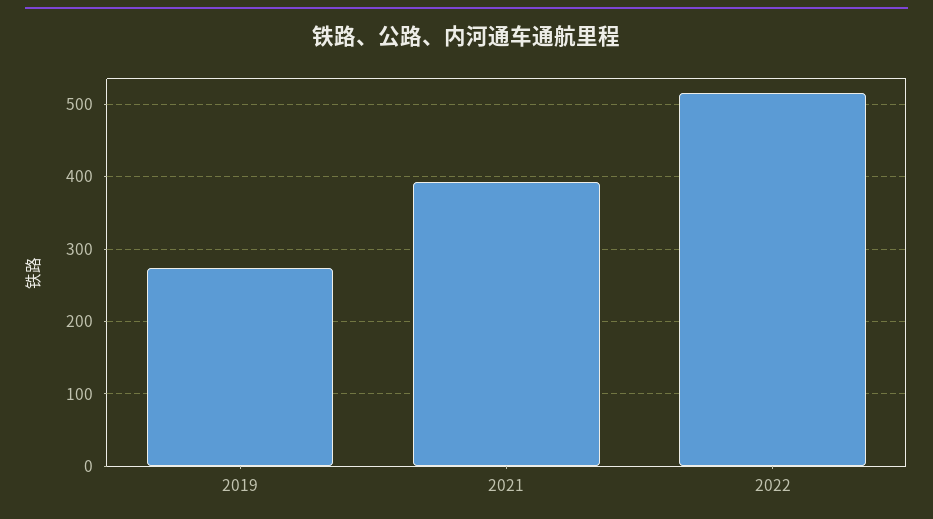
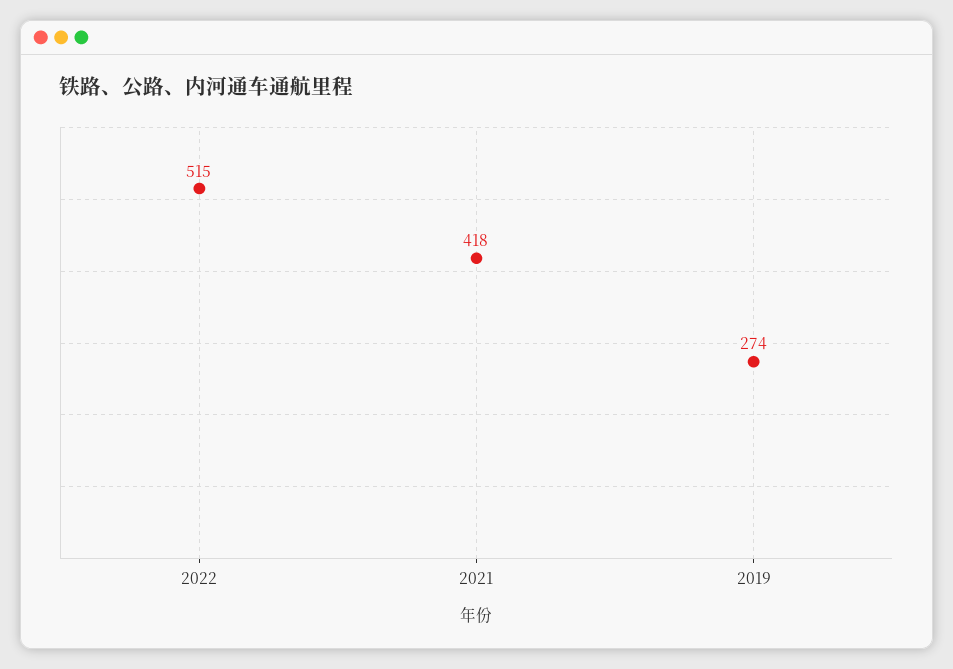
  {
    "2019": 274,
-   "2021": 390,
+   "2021": 418,
    "2022": 515
  }

